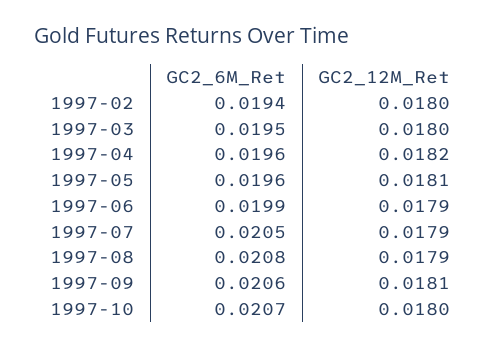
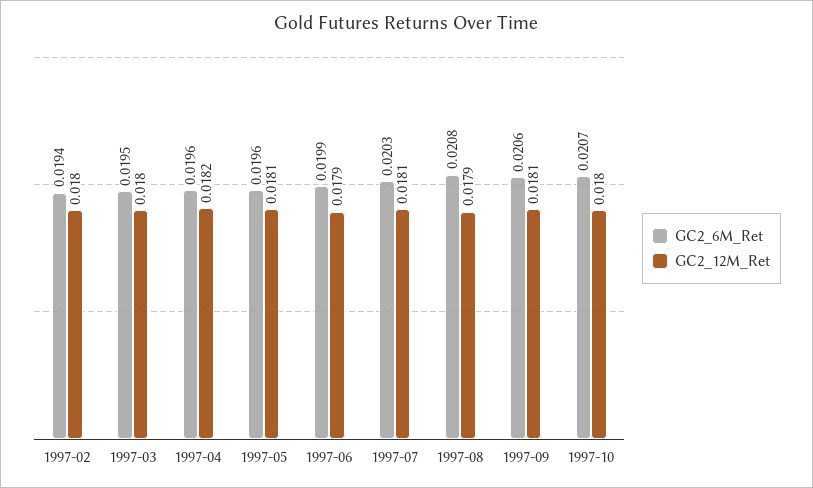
  {
    "GC2_6M_Ret": {
      "1997-02": 0.0194,
      "1997-03": 0.0195,
      "1997-04": 0.0196,
      "1997-05": 0.0196,
      "1997-06": 0.0199,
-     "1997-07": 0.0205,
+     "1997-07": 0.0203,
      "1997-08": 0.0208,
      "1997-09": 0.0206,
      "1997-10": 0.0207
    },
    "GC2_12M_Ret": {
      "1997-02": 0.018,
      "1997-03": 0.018,
      "1997-04": 0.0182,
      "1997-05": 0.0181,
      "1997-06": 0.0179,
-     "1997-07": 0.0179,
+     "1997-07": 0.0181,
      "1997-08": 0.0179,
      "1997-09": 0.0181,
      "1997-10": 0.018
    }
  }

